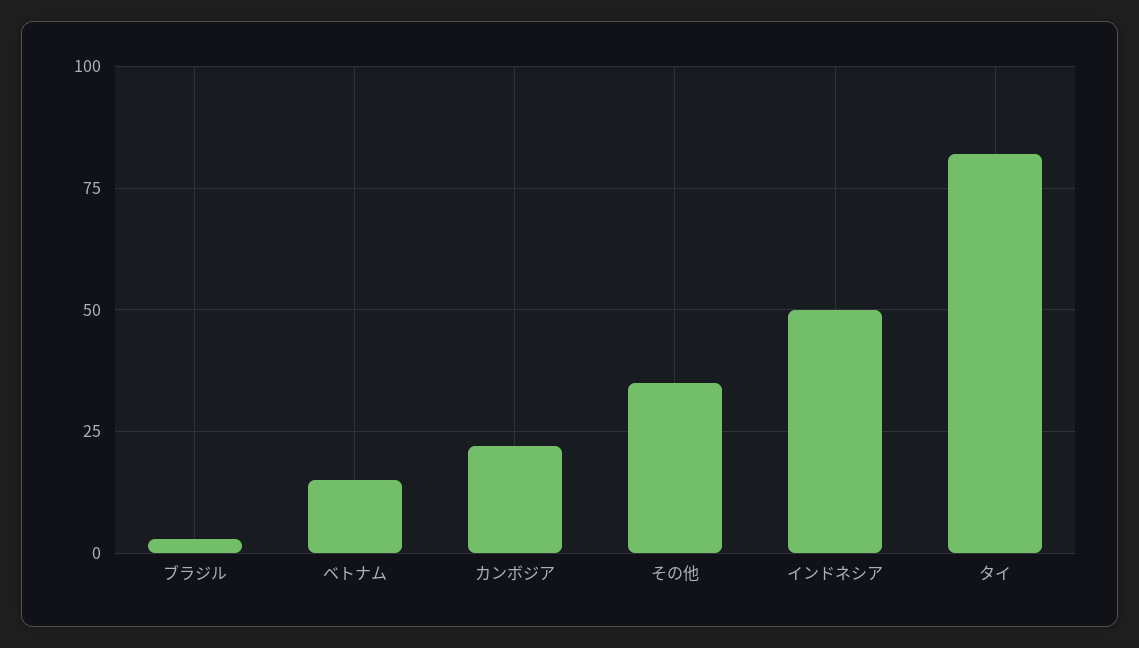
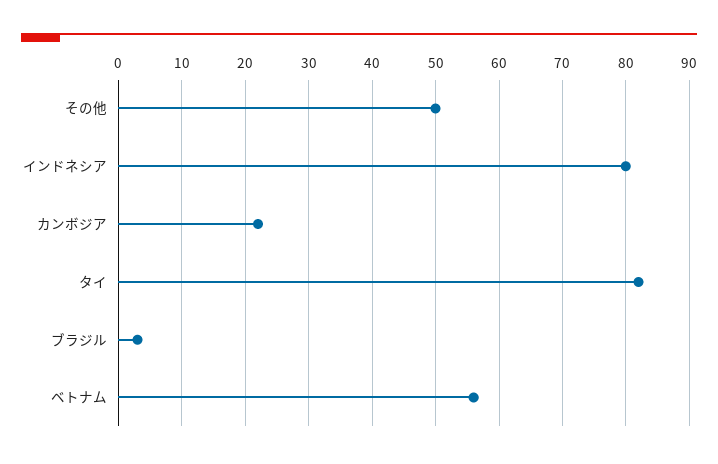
  {
    "ブラジル": 3,
-   "ベトナム": 15,
+   "ベトナム": 56,
    "カンボジア": 22,
-   "その他": 35,
+   "その他": 50,
-   "インドネシア": 50,
+   "インドネシア": 80,
    "タイ": 82
  }

